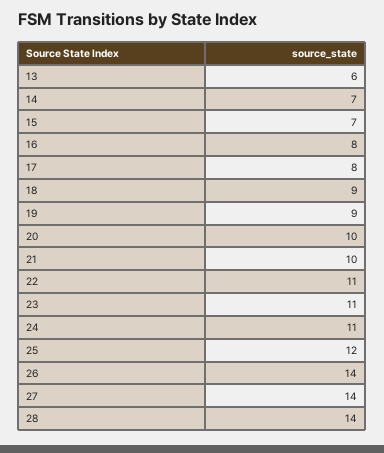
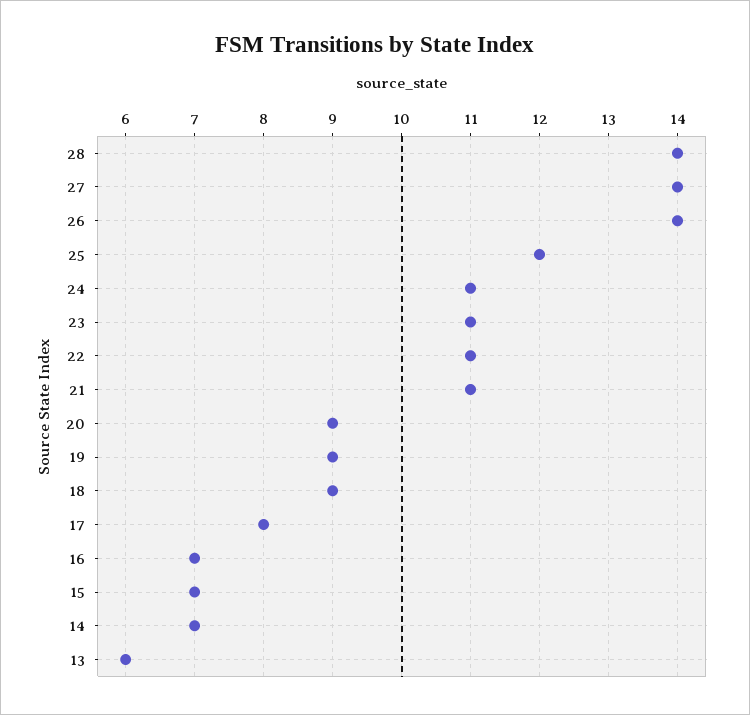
  {
    "13": 6,
    "14": 7,
    "15": 7,
-   "16": 8,
+   "16": 7,
    "17": 8,
    "18": 9,
    "19": 9,
-   "20": 10,
+   "20": 9,
-   "21": 10,
+   "21": 11,
    "22": 11,
    "23": 11,
    "24": 11,
    "25": 12,
    "26": 14,
    "27": 14,
    "28": 14
  }

